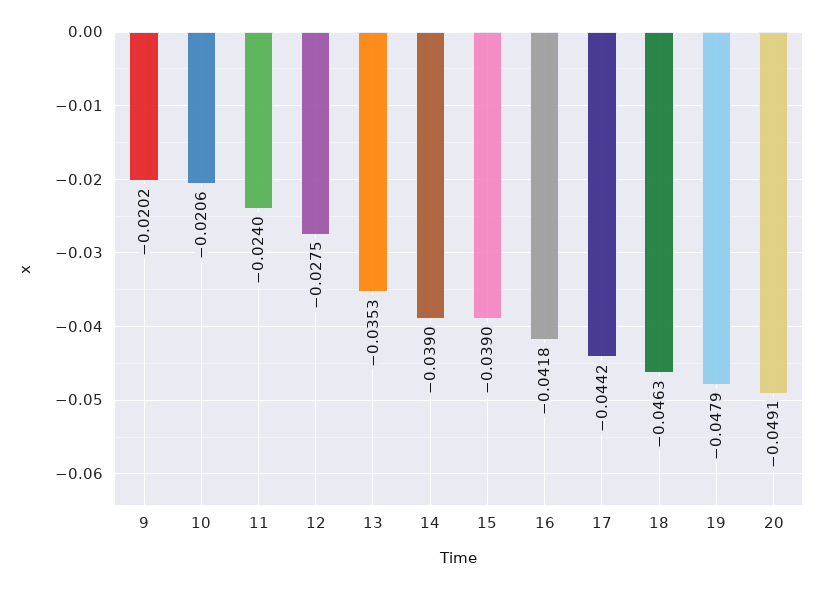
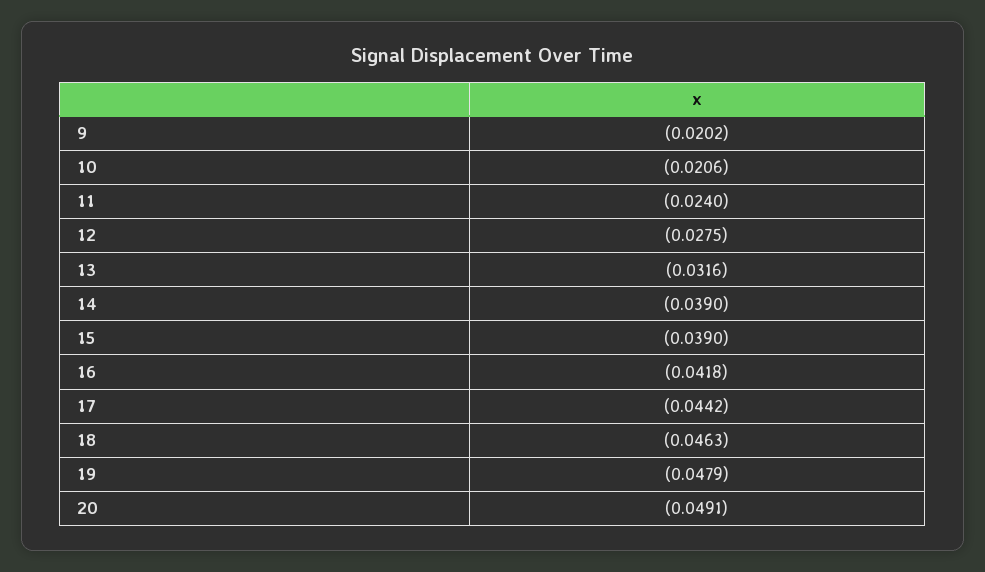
  {
    "9": -0.0202,
    "10": -0.0206,
    "11": -0.024,
    "12": -0.0275,
-   "13": -0.0353,
+   "13": -0.0316,
    "14": -0.039,
    "15": -0.039,
    "16": -0.0418,
    "17": -0.0442,
    "18": -0.0463,
    "19": -0.0479,
    "20": -0.0491
  }

